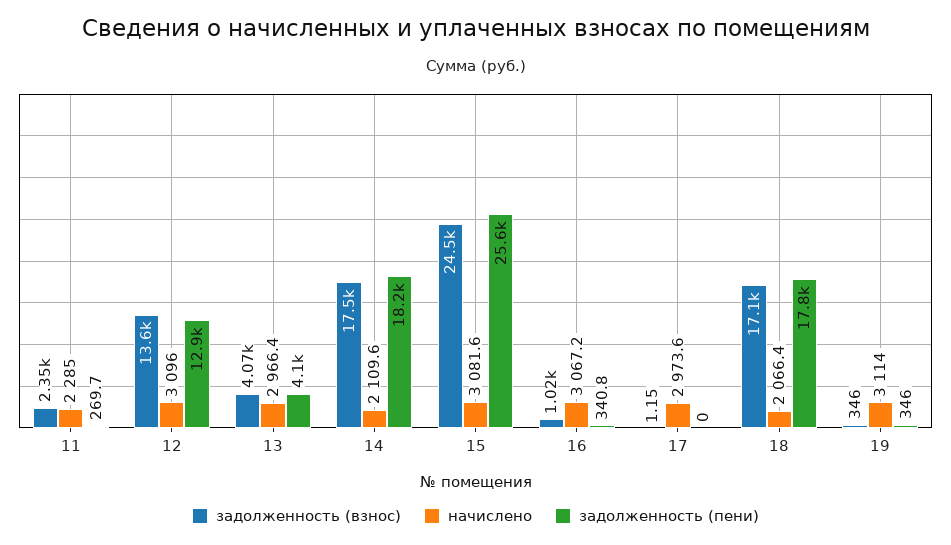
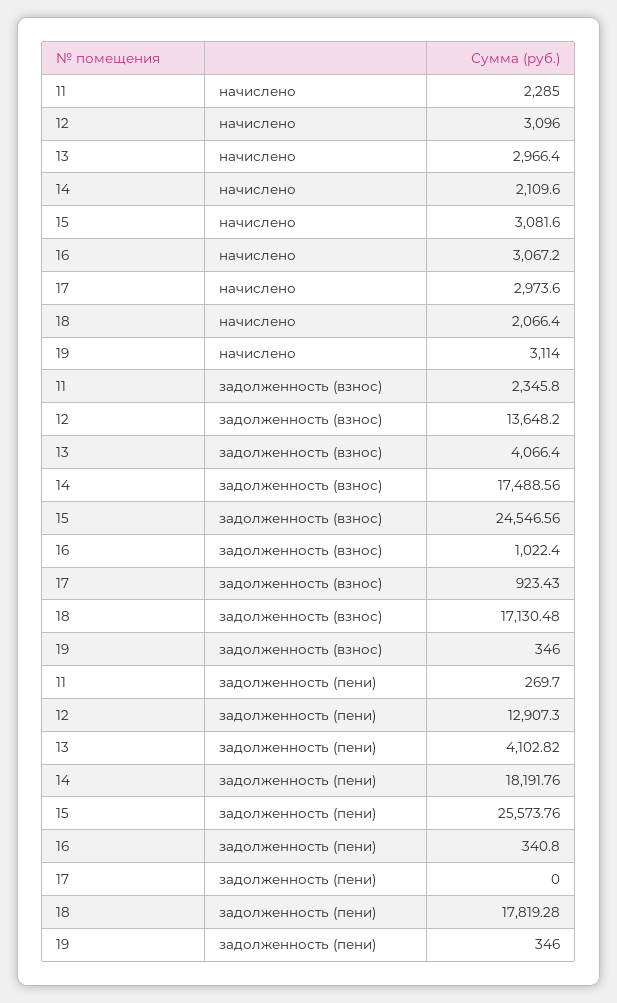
  {
    "задолженность (взнос)": {
      "11": 2345.8,
      "12": 13648.2,
      "13": 4066.4,
      "14": 17488.56,
      "15": 24546.56,
      "16": 1022.4,
-     "17": 1.15,
+     "17": 923.43,
      "18": 17130.48,
      "19": 346
    },
    "начислено": {
      "11": 2285,
      "12": 3096,
      "13": 2966.4,
      "14": 2109.6,
      "15": 3081.6,
      "16": 3067.2,
      "17": 2973.6,
      "18": 2066.4,
      "19": 3114
    },
    "задолженность (пени)": {
      "11": 269.7,
      "12": 12907.3,
      "13": 4102.82,
      "14": 18191.76,
      "15": 25573.76,
      "16": 340.8,
      "17": 0,
      "18": 17819.28,
      "19": 346
    }
  }

